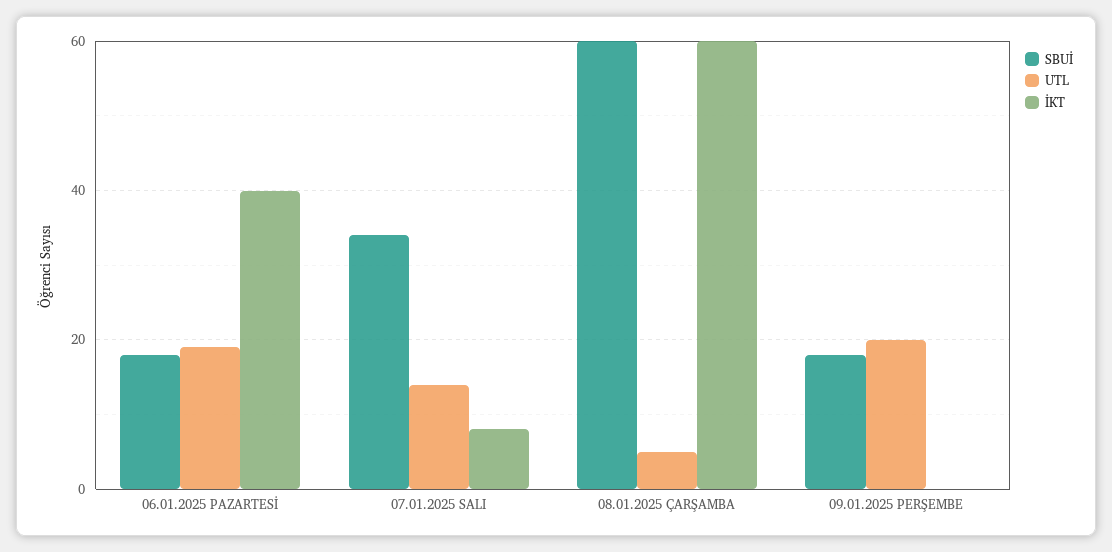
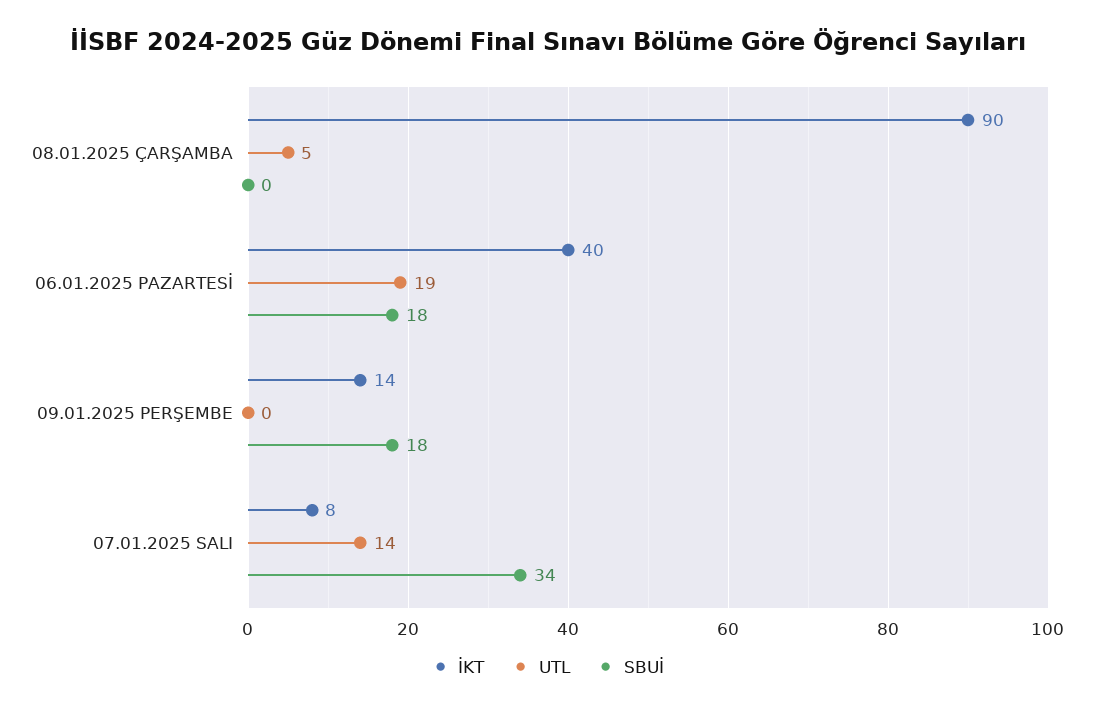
  {
    "SBUİ": {
      "06.01.2025 PAZARTESİ": 18,
      "07.01.2025 SALI": 34,
-     "08.01.2025 ÇARŞAMBA": 60,
+     "08.01.2025 ÇARŞAMBA": 0,
      "09.01.2025 PERŞEMBE": 18
    },
    "UTL": {
      "06.01.2025 PAZARTESİ": 19,
      "07.01.2025 SALI": 14,
      "08.01.2025 ÇARŞAMBA": 5,
-     "09.01.2025 PERŞEMBE": 20
+     "09.01.2025 PERŞEMBE": 0
    },
    "İKT": {
      "06.01.2025 PAZARTESİ": 40,
      "07.01.2025 SALI": 8,
-     "08.01.2025 ÇARŞAMBA": 60,
+     "08.01.2025 ÇARŞAMBA": 90,
-     "09.01.2025 PERŞEMBE": 0
+     "09.01.2025 PERŞEMBE": 14
    }
  }

